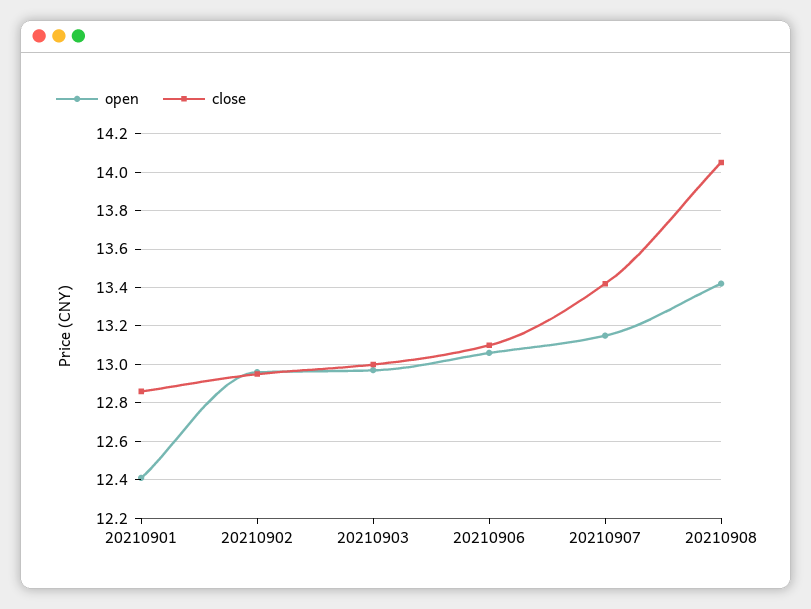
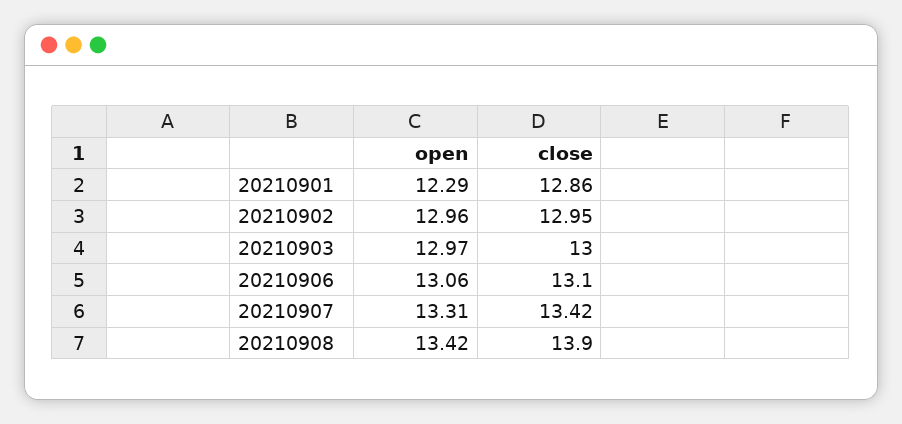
  {
    "open": {
-     "20210901": 12.4,
+     "20210901": 12.29,
      "20210902": 12.96,
      "20210903": 12.97,
      "20210906": 13.06,
-     "20210907": 13.15,
+     "20210907": 13.31,
      "20210908": 13.42
    },
    "close": {
      "20210901": 12.86,
      "20210902": 12.95,
      "20210903": 13,
      "20210906": 13.1,
      "20210907": 13.42,
-     "20210908": 14.05
+     "20210908": 13.9
    }
  }

